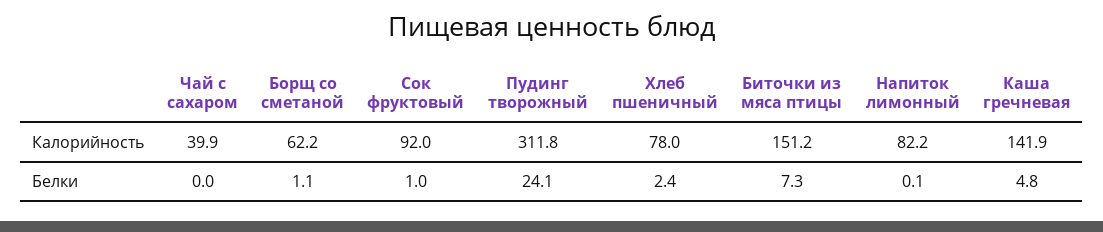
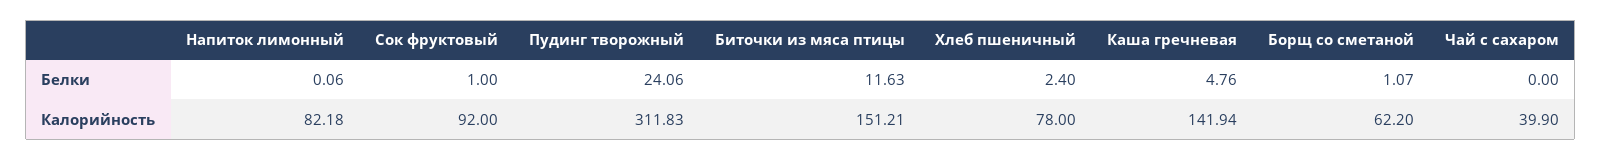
  {
    "Чай с сахаром": {
      "Калорийность": 39.9,
      "Белки": 0
    },
    "Борщ со сметаной": {
      "Калорийность": 62.2,
      "Белки": 1.07
    },
    "Сок фруктовый": {
      "Калорийность": 92,
      "Белки": 1
    },
    "Пудинг творожный": {
      "Калорийность": 311.83,
      "Белки": 24.06
    },
    "Хлеб пшеничный": {
      "Калорийность": 78,
      "Белки": 2.4
    },
    "Биточки из мяса птицы": {
      "Калорийность": 151.21,
-     "Белки": 7.3
+     "Белки": 11.63
    },
    "Напиток лимонный": {
      "Калорийность": 82.18,
      "Белки": 0.06
    },
    "Каша гречневая": {
      "Калорийность": 141.94,
      "Белки": 4.76
    }
  }

